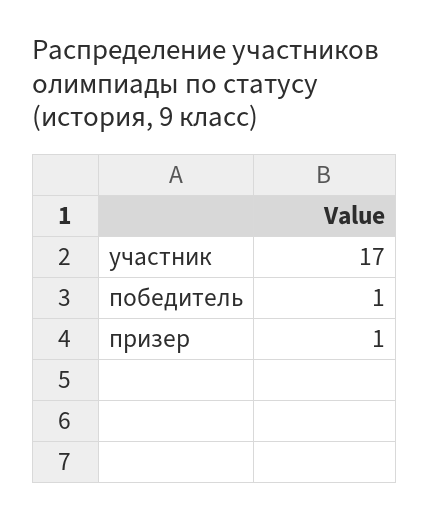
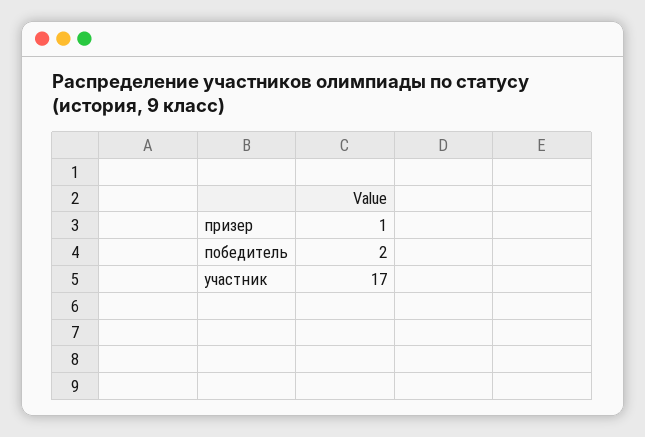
  {
    "участник": 17,
-   "победитель": 1,
+   "победитель": 2,
    "призер": 1
  }

